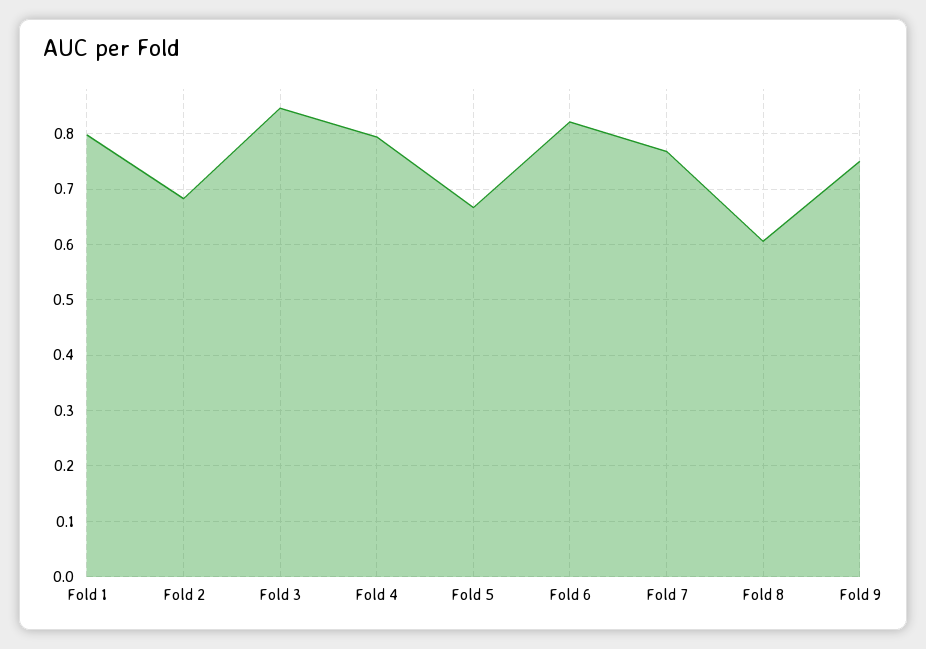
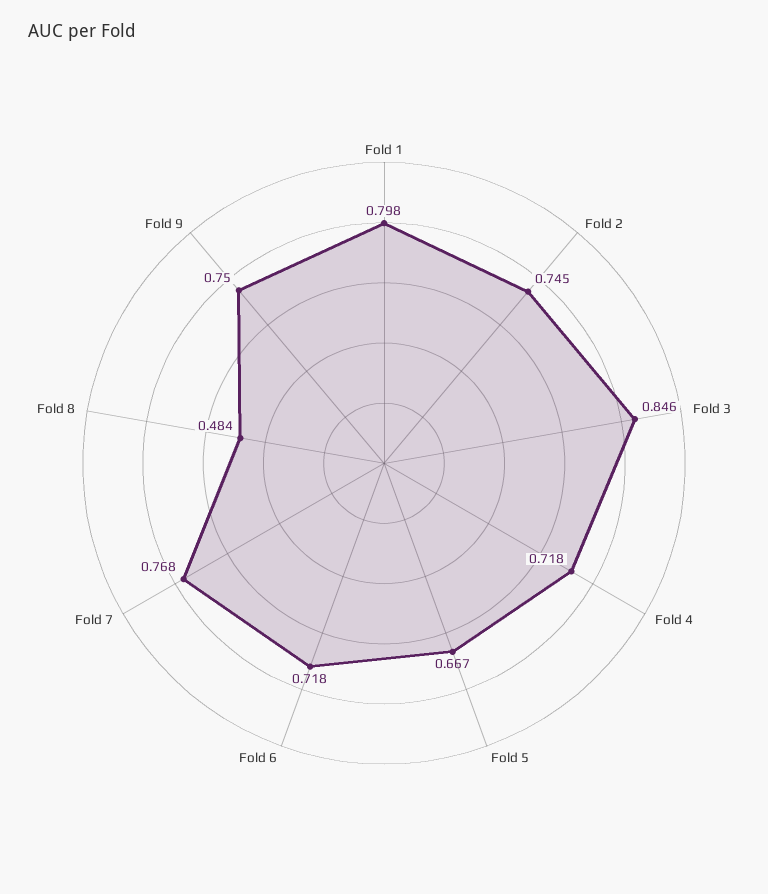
  {
    "Fold 1": 0.798,
-   "Fold 2": 0.68,
+   "Fold 2": 0.745,
    "Fold 3": 0.846,
-   "Fold 4": 0.8,
+   "Fold 4": 0.718,
    "Fold 5": 0.667,
-   "Fold 6": 0.82,
+   "Fold 6": 0.718,
    "Fold 7": 0.768,
-   "Fold 8": 0.6,
+   "Fold 8": 0.484,
    "Fold 9": 0.75
  }

